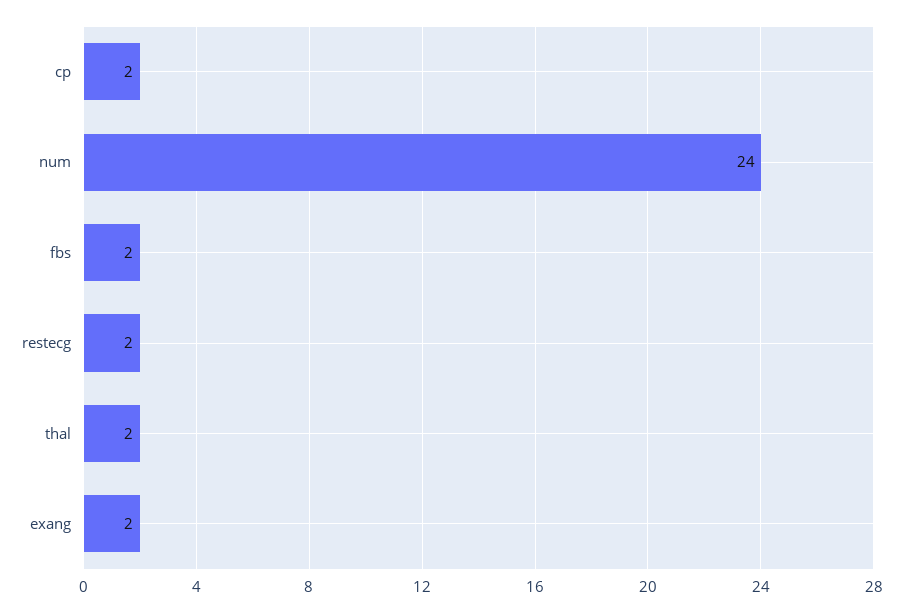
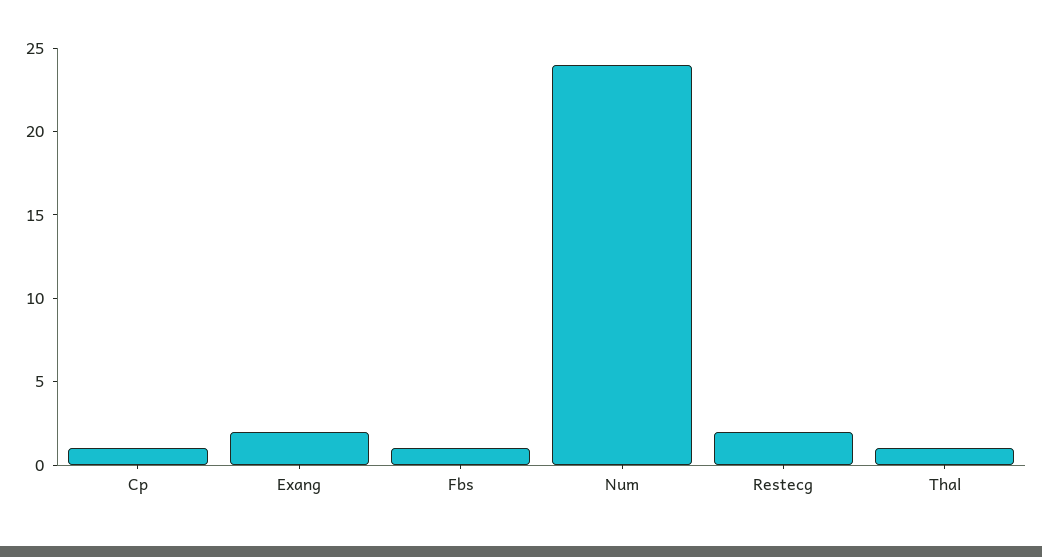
  {
-   "cp": 2,
+   "cp": 1,
    "num": 24,
-   "fbs": 2,
+   "fbs": 1,
    "restecg": 2,
-   "thal": 2,
+   "thal": 1,
    "exang": 2
  }

